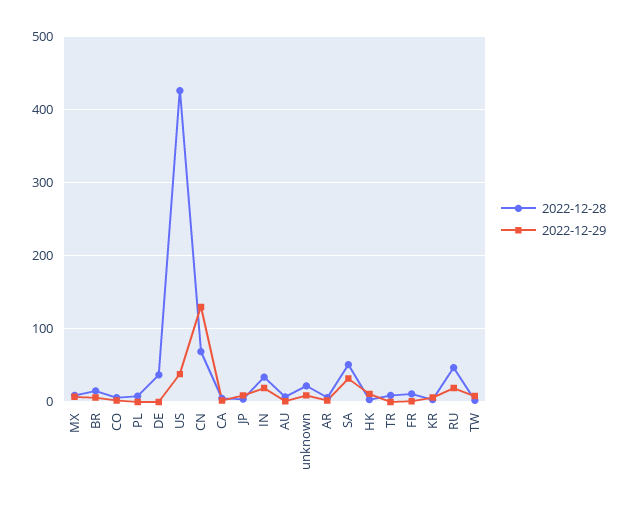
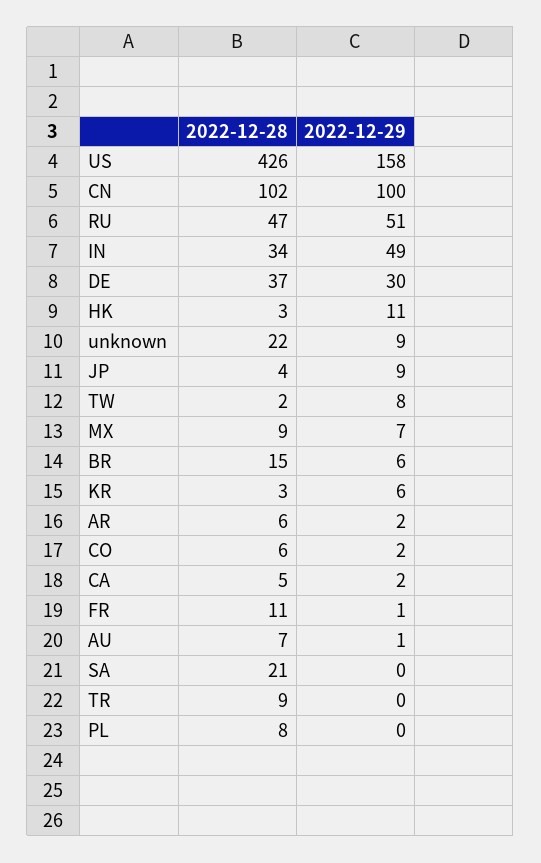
  {
    "2022-12-28": {
      "MX": 9,
      "BR": 15,
      "CO": 6,
      "PL": 8,
      "DE": 37,
      "US": 426,
-     "CN": 70,
+     "CN": 102,
      "CA": 5,
      "JP": 4,
      "IN": 34,
      "AU": 7,
      "unknown": 22,
      "AR": 6,
-     "SA": 50,
+     "SA": 21,
      "HK": 3,
      "TR": 9,
      "FR": 11,
      "KR": 3,
      "RU": 47,
      "TW": 2
    },
    "2022-12-29": {
      "MX": 7,
      "BR": 6,
      "CO": 2,
      "PL": 0,
-     "DE": 0,
+     "DE": 30,
-     "US": 40,
+     "US": 158,
-     "CN": 130,
+     "CN": 100,
      "CA": 2,
      "JP": 9,
-     "IN": 20,
+     "IN": 49,
      "AU": 1,
      "unknown": 9,
      "AR": 2,
-     "SA": 30,
+     "SA": 0,
      "HK": 11,
      "TR": 0,
      "FR": 1,
      "KR": 6,
-     "RU": 20,
+     "RU": 51,
      "TW": 8
    }
  }

